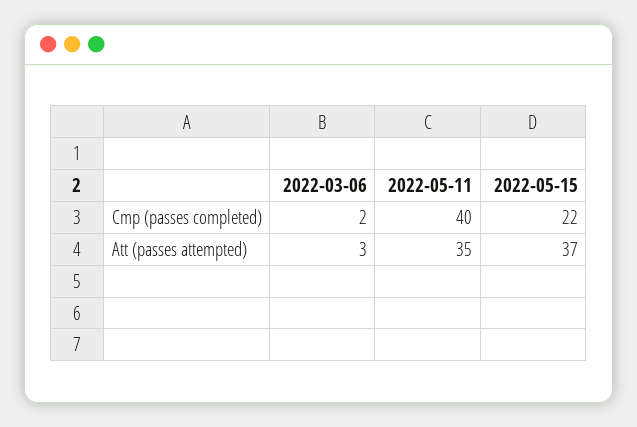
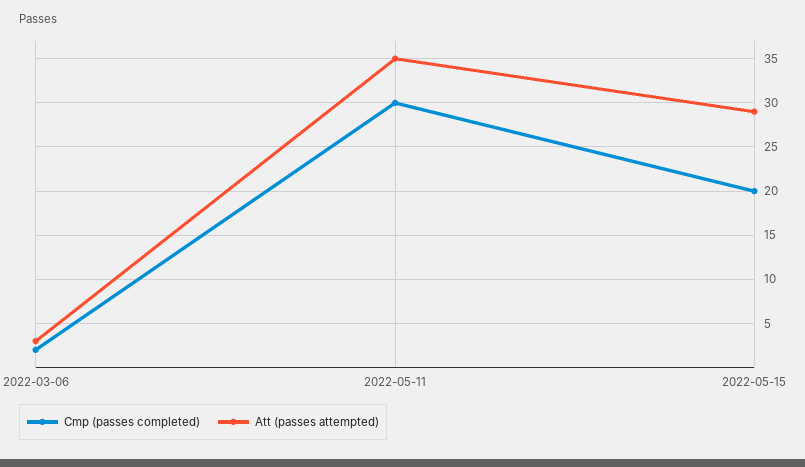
  {
    "Cmp (passes completed)": {
      "2022-03-06": 2,
-     "2022-05-11": 40,
+     "2022-05-11": 30,
-     "2022-05-15": 22
+     "2022-05-15": 20
    },
    "Att (passes attempted)": {
      "2022-03-06": 3,
      "2022-05-11": 35,
-     "2022-05-15": 37
+     "2022-05-15": 29
    }
  }

